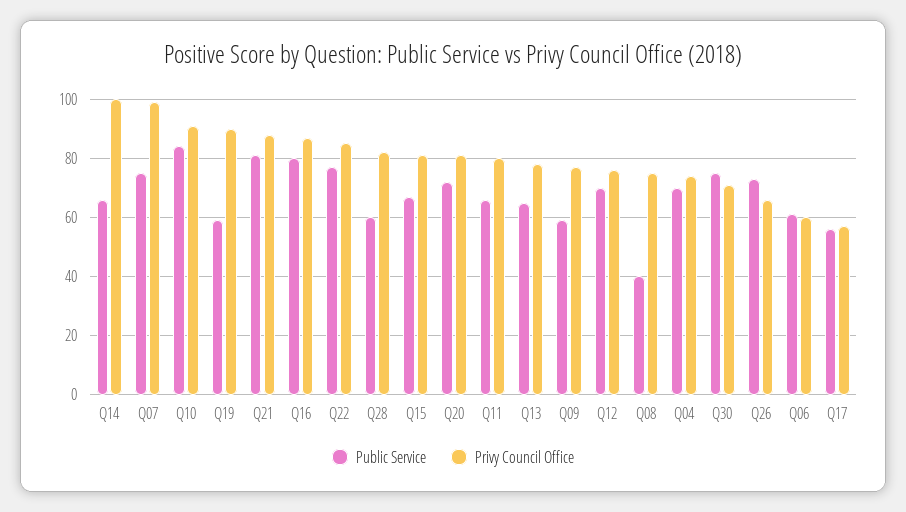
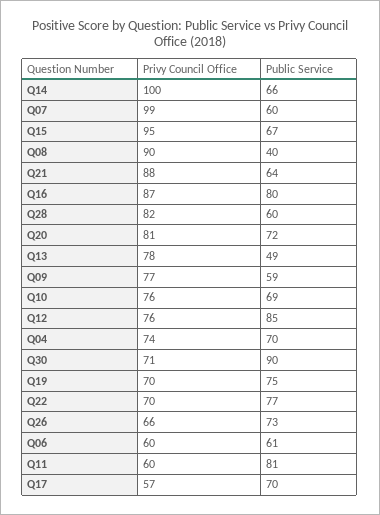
  {
    "Public Service": {
      "Q14": 66,
-     "Q07": 75,
+     "Q07": 60,
-     "Q10": 85,
+     "Q10": 69,
-     "Q19": 60,
+     "Q19": 75,
-     "Q21": 80,
+     "Q21": 64,
      "Q16": 80,
      "Q22": 77,
      "Q28": 60,
      "Q15": 67,
      "Q20": 72,
-     "Q11": 65,
+     "Q11": 81,
-     "Q13": 65,
+     "Q13": 49,
      "Q09": 59,
-     "Q12": 70,
+     "Q12": 85,
      "Q08": 40,
      "Q04": 70,
-     "Q30": 75,
+     "Q30": 90,
      "Q26": 73,
      "Q06": 61,
-     "Q17": 55
+     "Q17": 70
    },
    "Privy Council Office": {
      "Q14": 100,
      "Q07": 99,
-     "Q10": 90,
+     "Q10": 76,
-     "Q19": 90,
+     "Q19": 70,
      "Q21": 88,
      "Q16": 87,
-     "Q22": 85,
+     "Q22": 70,
      "Q28": 82,
-     "Q15": 80,
+     "Q15": 95,
      "Q20": 81,
-     "Q11": 80,
+     "Q11": 60,
      "Q13": 78,
      "Q09": 77,
      "Q12": 76,
-     "Q08": 75,
+     "Q08": 90,
      "Q04": 74,
      "Q30": 71,
      "Q26": 66,
      "Q06": 60,
      "Q17": 57
    }
  }

